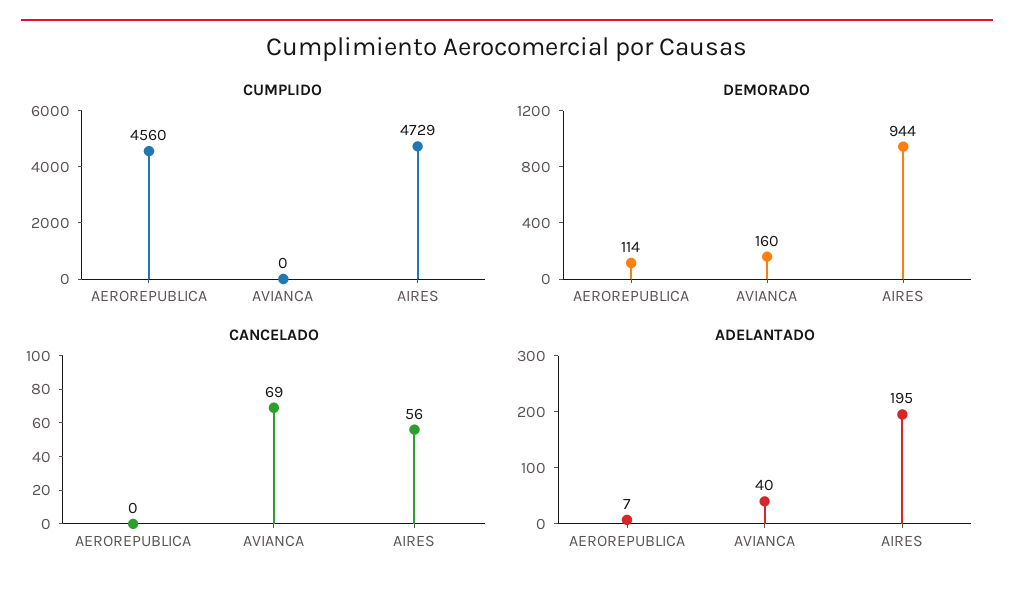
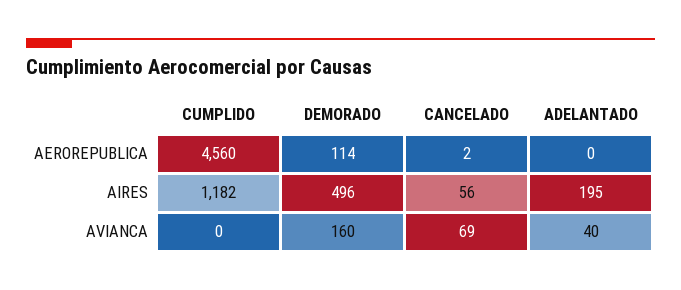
  {
    "CUMPLIDO": {
      "AEROREPUBLICA": 4560,
      "AVIANCA": 0,
-     "AIRES": 4729
+     "AIRES": 1182
    },
    "DEMORADO": {
      "AEROREPUBLICA": 114,
      "AVIANCA": 160,
-     "AIRES": 944
+     "AIRES": 496
    },
    "CANCELADO": {
-     "AEROREPUBLICA": 0,
+     "AEROREPUBLICA": 2,
      "AVIANCA": 69,
      "AIRES": 56
    },
    "ADELANTADO": {
-     "AEROREPUBLICA": 7,
+     "AEROREPUBLICA": 0,
      "AVIANCA": 40,
      "AIRES": 195
    }
  }

